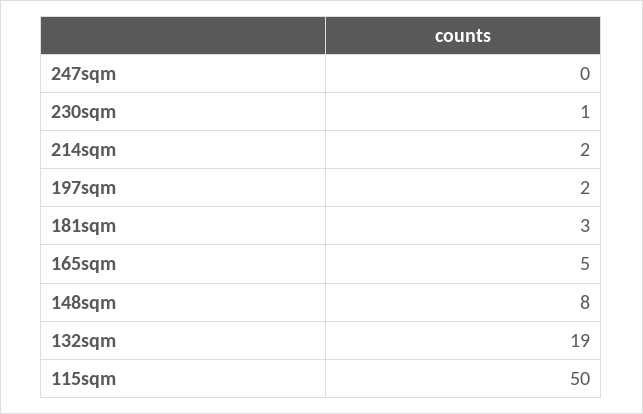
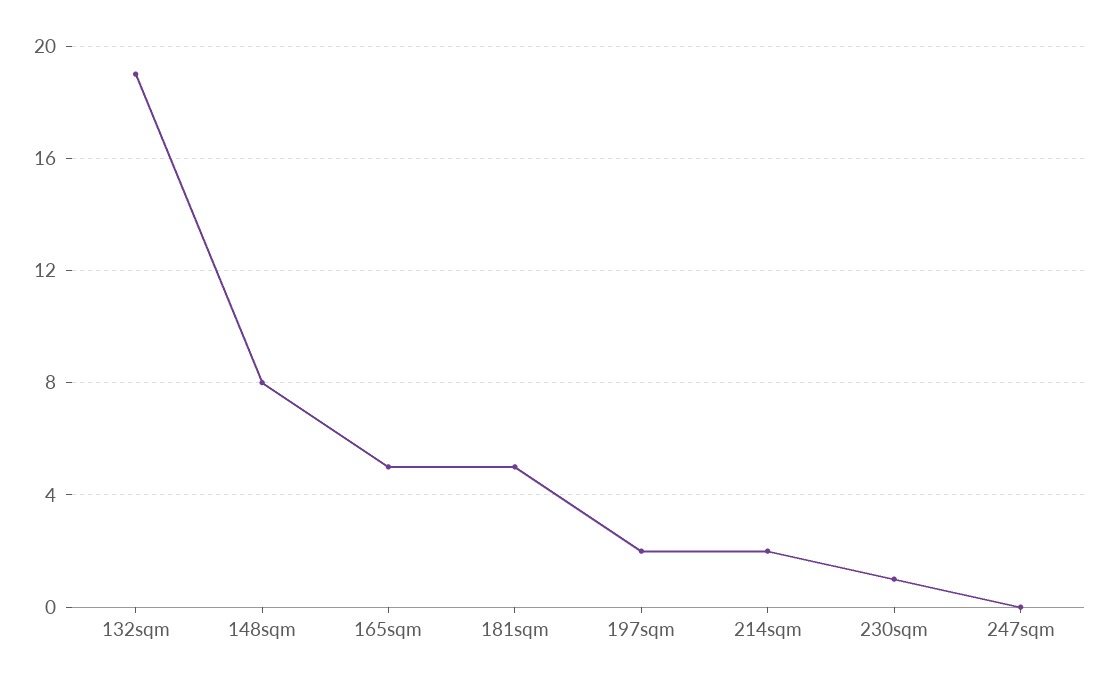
  {
    "247sqm": 0,
    "230sqm": 1,
    "214sqm": 2,
    "197sqm": 2,
-   "181sqm": 3,
+   "181sqm": 5,
    "165sqm": 5,
    "148sqm": 8,
-   "132sqm": 19,
+   "132sqm": 19
-   "115sqm": 50
  }

